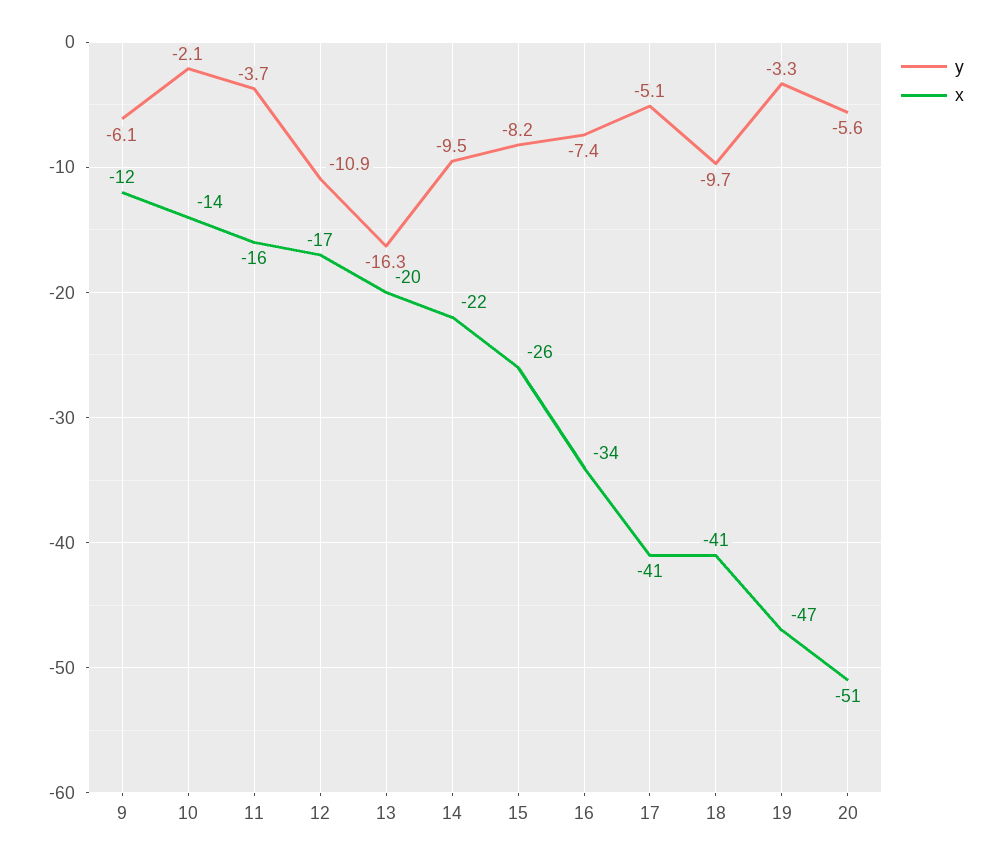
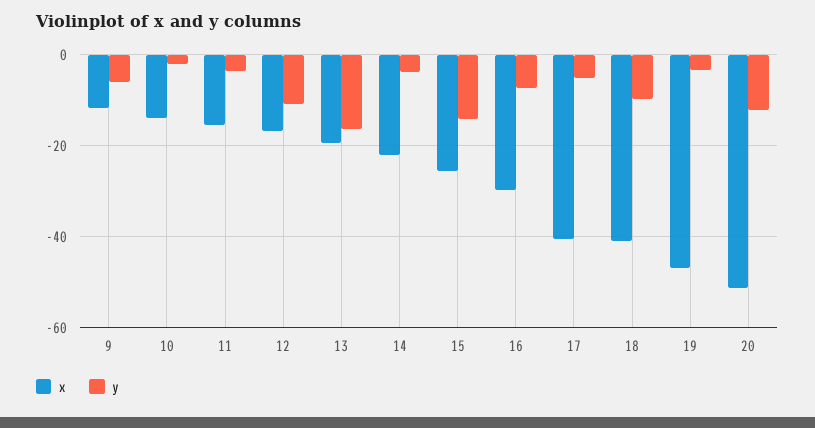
  {
    "y": {
      "9": -6.1,
      "10": -2.1,
      "11": -3.7,
      "12": -10.9,
      "13": -16.3,
-     "14": -9.5,
+     "14": -4,
-     "15": -8.2,
+     "15": -14,
      "16": -7.4,
      "17": -5.1,
      "18": -9.7,
      "19": -3.3,
-     "20": -5.6
+     "20": -12
    },
    "x": {
      "9": -12,
      "10": -14,
      "11": -16,
      "12": -17,
      "13": -20,
      "14": -22,
      "15": -26,
-     "16": -34,
+     "16": -30,
      "17": -41,
      "18": -41,
      "19": -47,
      "20": -51
    }
  }

